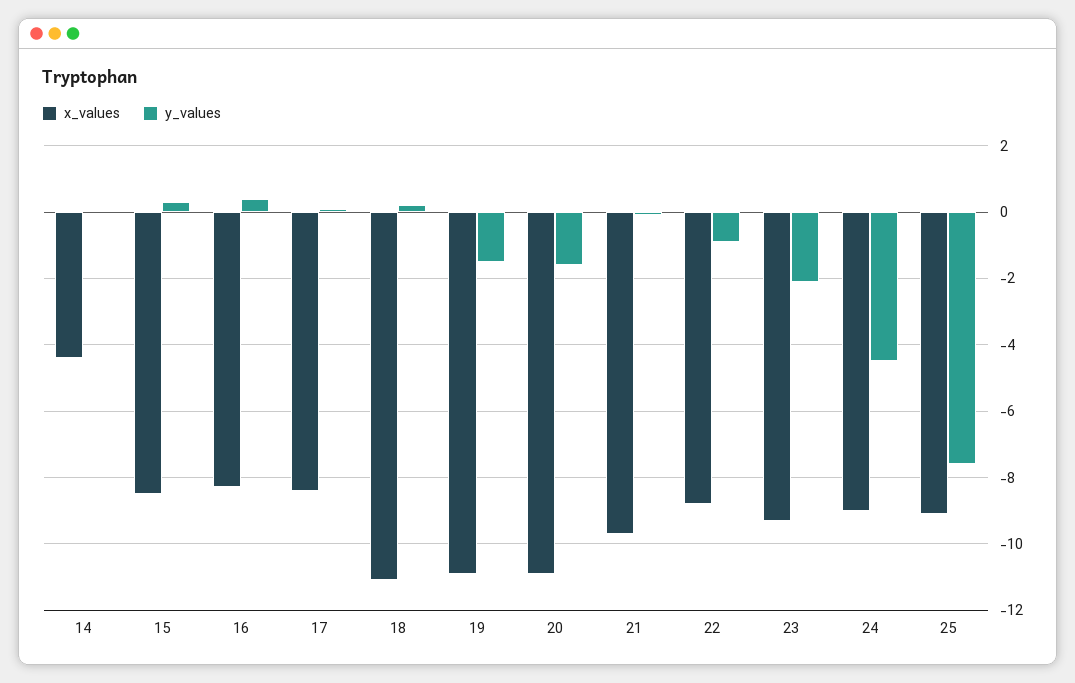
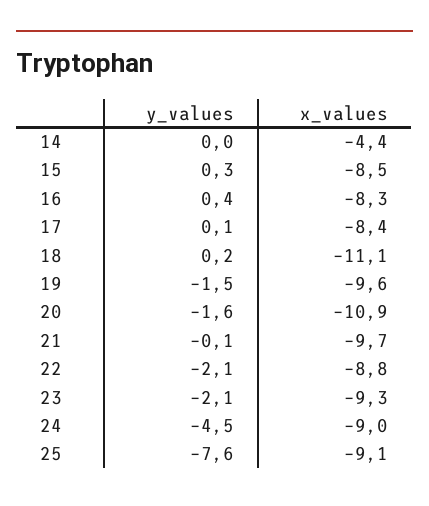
  {
    "x_values": {
      "14": -4.4,
      "15": -8.5,
      "16": -8.3,
      "17": -8.4,
      "18": -11.1,
-     "19": -11,
+     "19": -9.6,
      "20": -10.9,
      "21": -9.7,
      "22": -8.8,
      "23": -9.3,
      "24": -9,
      "25": -9.1
    },
    "y_values": {
      "14": 0,
      "15": 0.3,
      "16": 0.4,
      "17": 0.1,
      "18": 0.2,
      "19": -1.5,
      "20": -1.6,
      "21": -0.1,
-     "22": -1,
+     "22": -2.1,
      "23": -2.1,
      "24": -4.5,
      "25": -7.6
    }
  }

